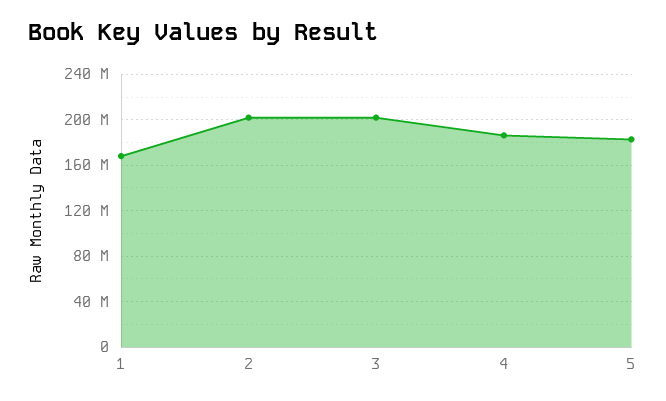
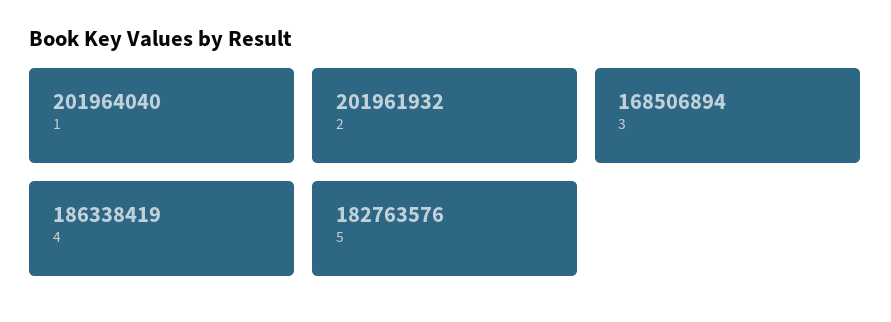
  {
-   "1": 170000000,
+   "1": 201964040,
    "2": 201961932,
-   "3": 200000000,
+   "3": 168506894,
    "4": 186338419,
    "5": 182763576
  }

